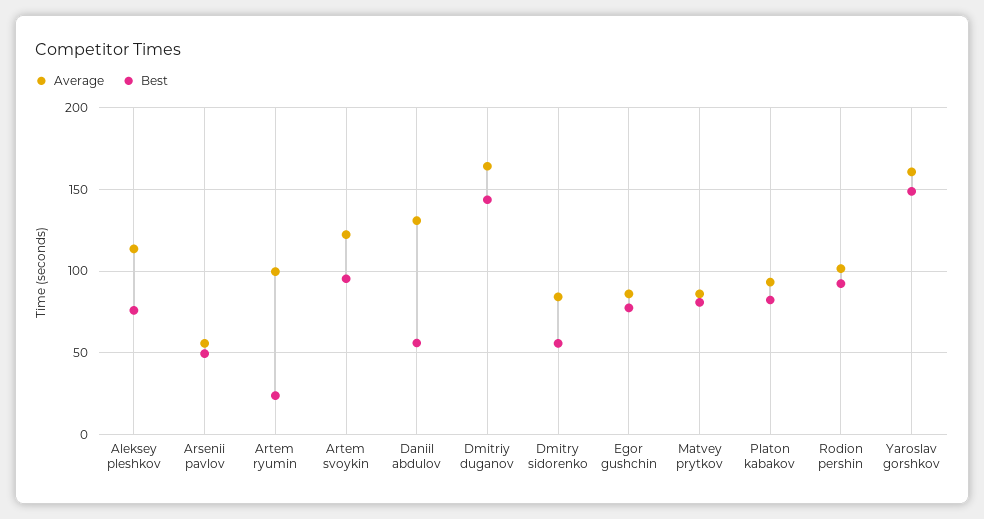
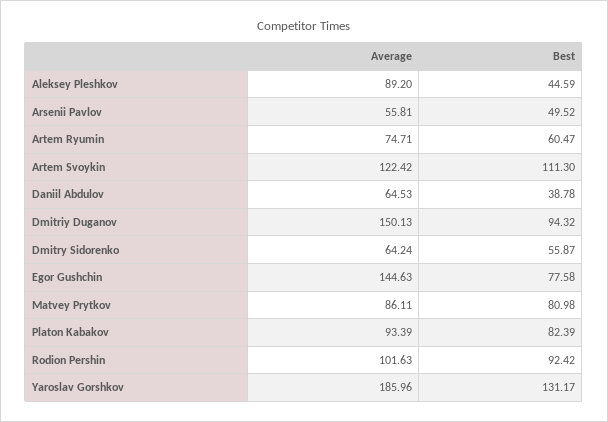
  {
    "Average": {
-     "Aleksey pleshkov": 115,
+     "Aleksey pleshkov": 89.2,
      "Arsenii pavlov": 55.81,
-     "Artem ryumin": 100,
+     "Artem ryumin": 74.71,
      "Artem svoykin": 122.42,
-     "Daniil abdulov": 130,
+     "Daniil abdulov": 64.53,
-     "Dmitriy duganov": 165,
+     "Dmitriy duganov": 150.13,
-     "Dmitry sidorenko": 85,
+     "Dmitry sidorenko": 64.24,
-     "Egor gushchin": 85,
+     "Egor gushchin": 144.63,
      "Matvey prytkov": 86.11,
      "Platon kabakov": 93.39,
      "Rodion pershin": 101.63,
-     "Yaroslav gorshkov": 160
+     "Yaroslav gorshkov": 185.96
    },
    "Best": {
-     "Aleksey pleshkov": 75,
+     "Aleksey pleshkov": 44.59,
      "Arsenii pavlov": 49.52,
-     "Artem ryumin": 25,
+     "Artem ryumin": 60.47,
-     "Artem svoykin": 95,
+     "Artem svoykin": 111.3,
-     "Daniil abdulov": 55,
+     "Daniil abdulov": 38.78,
-     "Dmitriy duganov": 145,
+     "Dmitriy duganov": 94.32,
      "Dmitry sidorenko": 55.87,
      "Egor gushchin": 77.58,
      "Matvey prytkov": 80.98,
      "Platon kabakov": 82.39,
      "Rodion pershin": 92.42,
-     "Yaroslav gorshkov": 150
+     "Yaroslav gorshkov": 131.17
    }
  }

